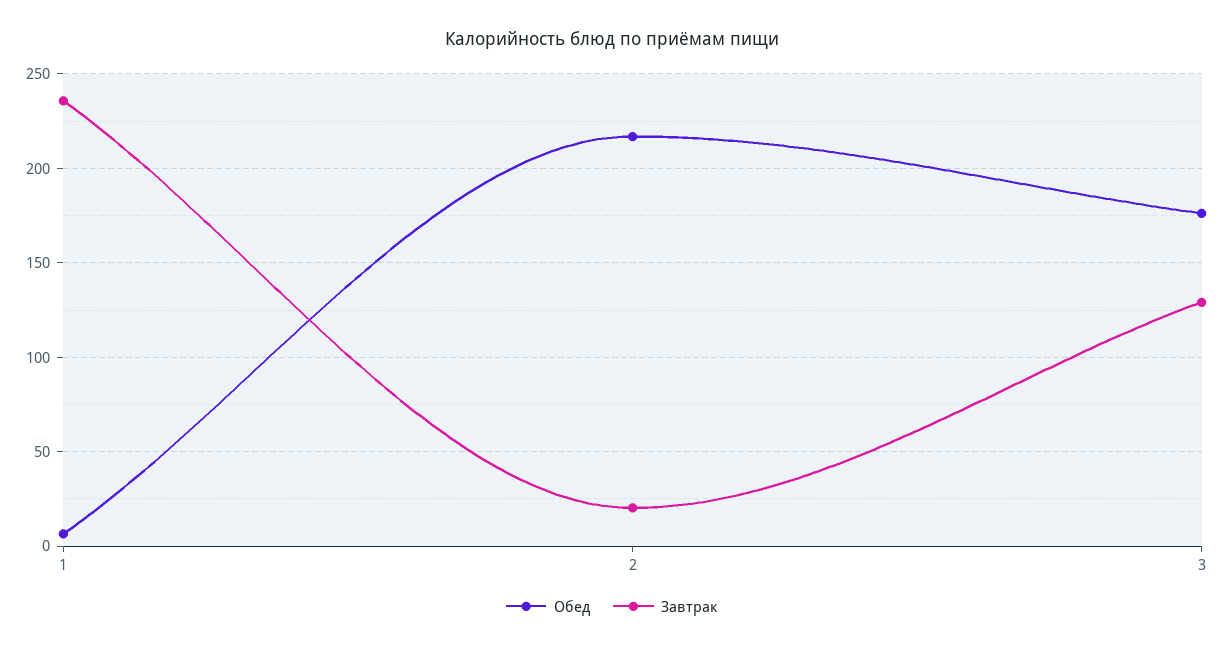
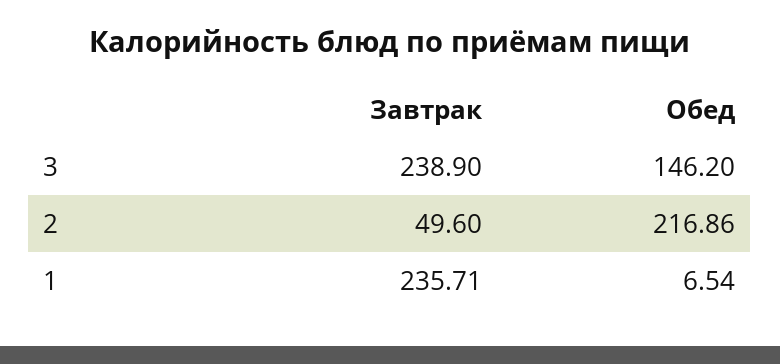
  {
    "Обед": {
      "1": 6.54,
      "2": 216.86,
-     "3": 175
+     "3": 146.2
    },
    "Завтрак": {
      "1": 235.71,
-     "2": 20,
+     "2": 49.6,
-     "3": 130
+     "3": 238.9
    }
  }

